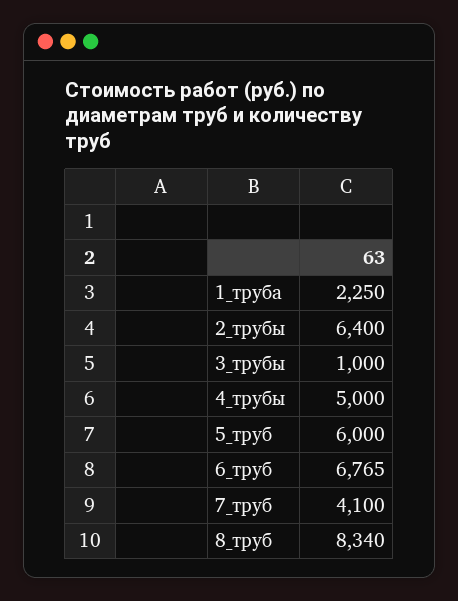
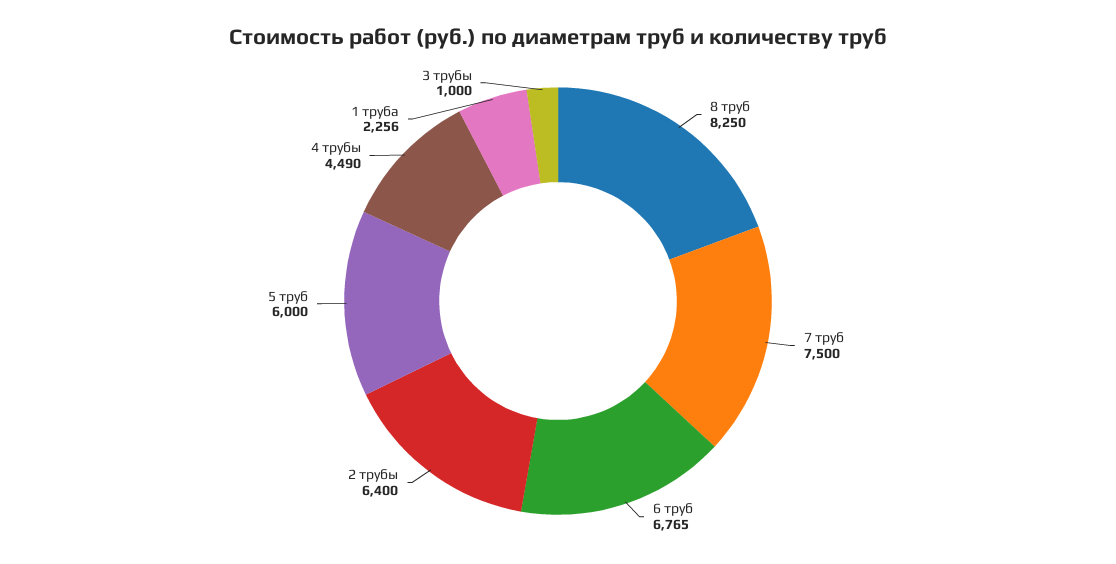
  {
-   "1_труба": 2250,
+   "1_труба": 2256,
    "2_трубы": 6400,
    "3_трубы": 1000,
-   "4_трубы": 5000,
+   "4_трубы": 4490,
    "5_труб": 6000,
    "6_труб": 6765,
-   "7_труб": 4100,
+   "7_труб": 7500,
-   "8_труб": 8340
+   "8_труб": 8250
  }

